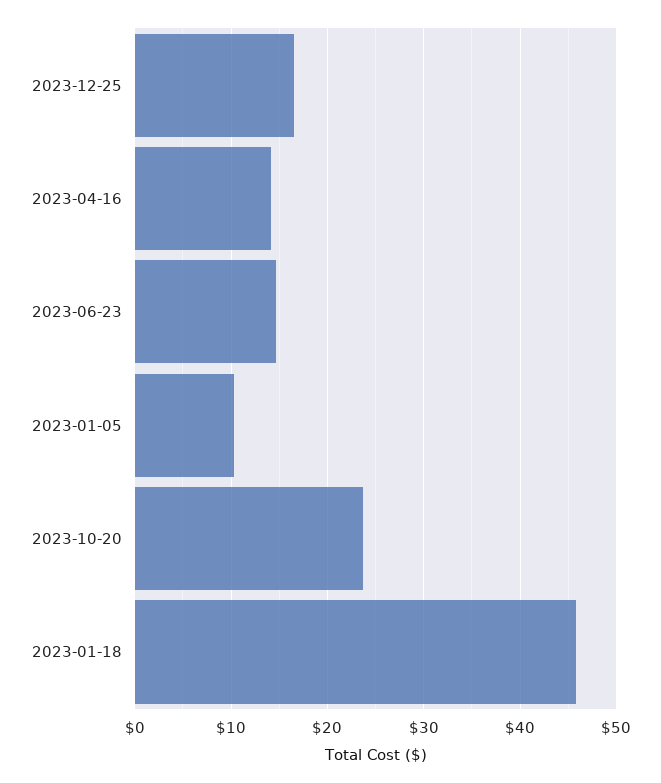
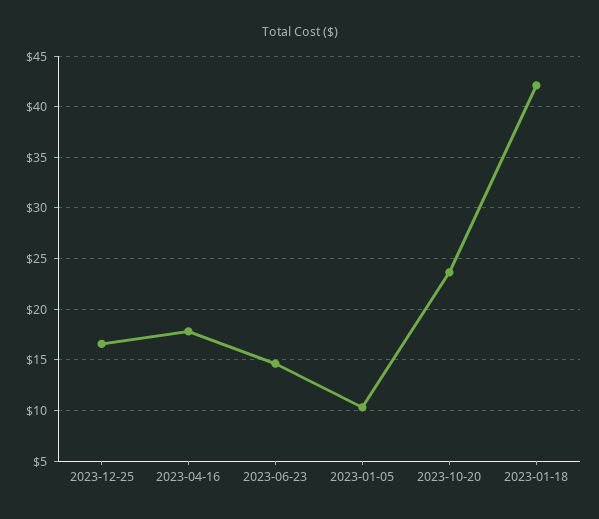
  {
    "2023-12-25": 17,
-   "2023-04-16": 14,
+   "2023-04-16": 18,
    "2023-06-23": 15,
    "2023-01-05": 10,
    "2023-10-20": 24,
-   "2023-01-18": 46
+   "2023-01-18": 42
  }

